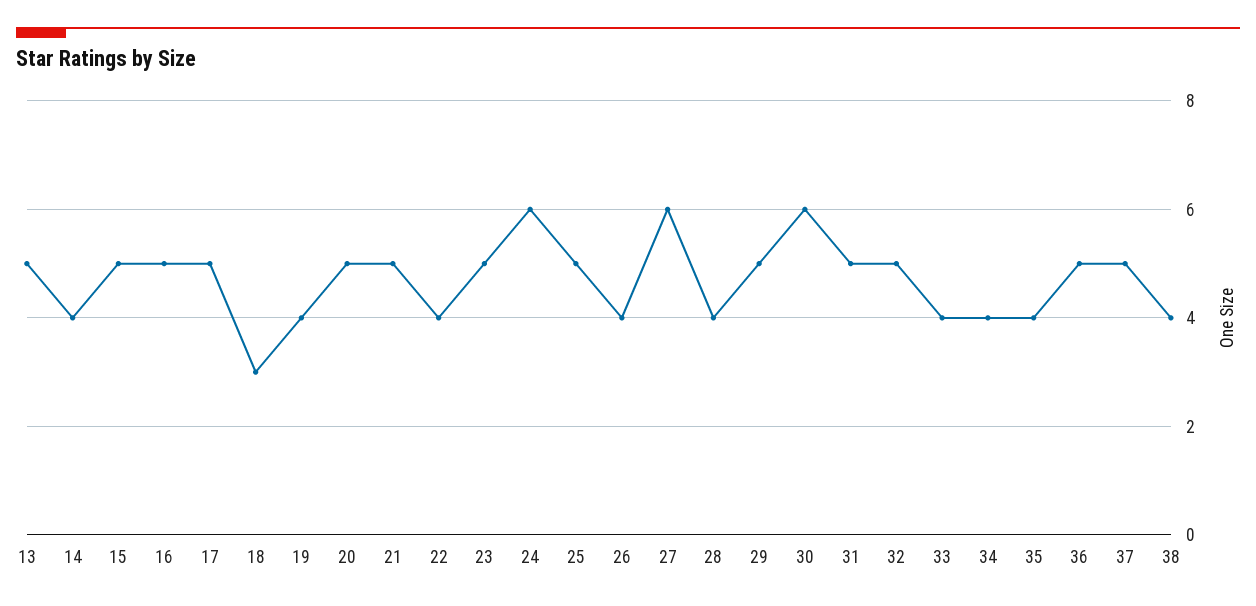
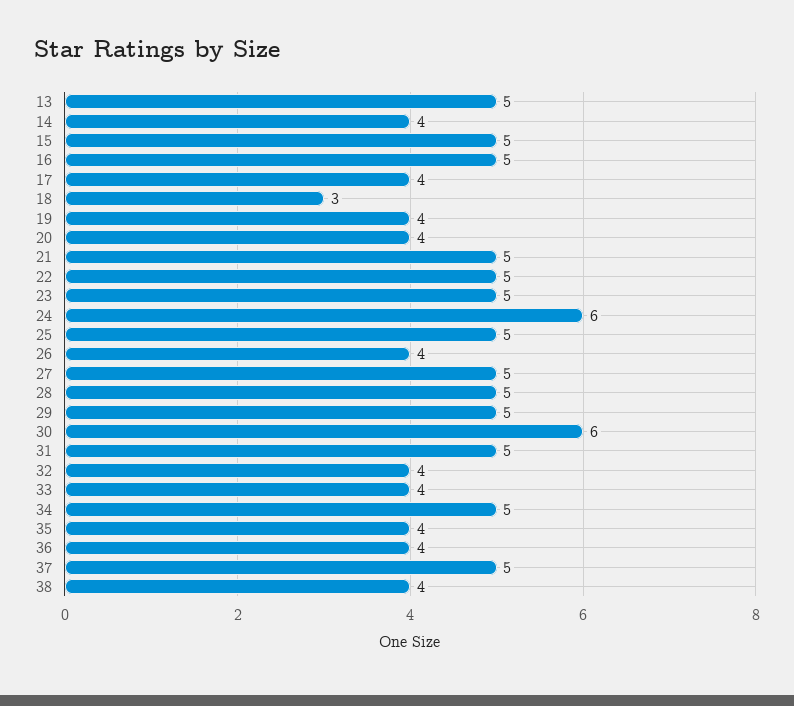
  {
    "13": 5,
    "14": 4,
    "15": 5,
    "16": 5,
-   "17": 5,
+   "17": 4,
    "18": 3,
    "19": 4,
-   "20": 5,
+   "20": 4,
    "21": 5,
-   "22": 4,
+   "22": 5,
    "23": 5,
    "24": 6,
    "25": 5,
    "26": 4,
-   "27": 6,
+   "27": 5,
-   "28": 4,
+   "28": 5,
    "29": 5,
    "30": 6,
    "31": 5,
-   "32": 5,
+   "32": 4,
    "33": 4,
-   "34": 4,
+   "34": 5,
    "35": 4,
-   "36": 5,
+   "36": 4,
    "37": 5,
    "38": 4
  }

